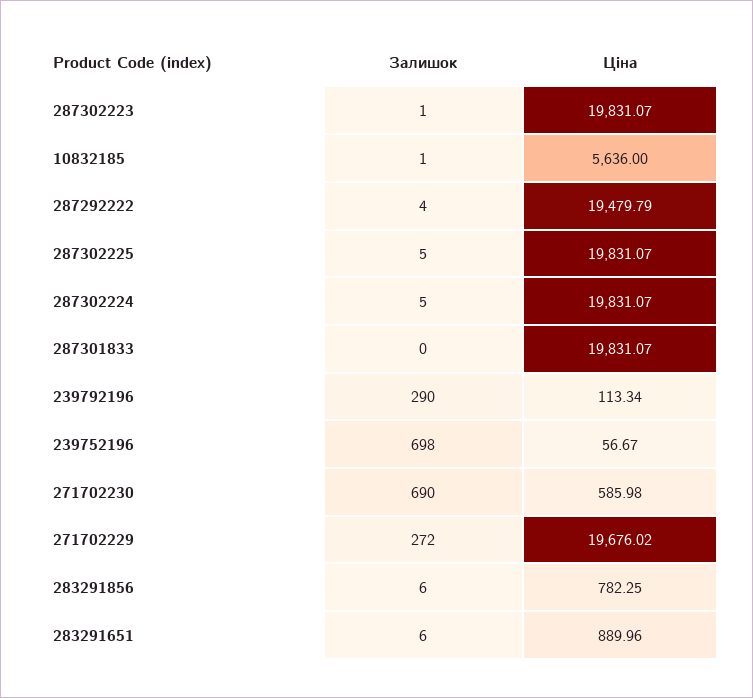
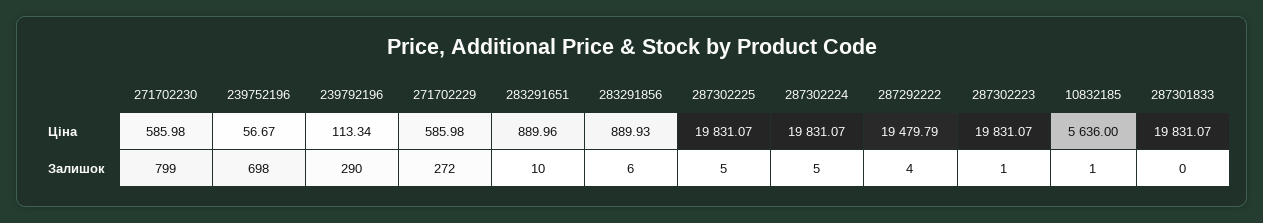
  {
    "Залишок": {
      "287302223": 1,
      "10832185": 1,
      "287292222": 4,
      "287302225": 5,
      "287302224": 5,
      "287301833": 0,
      "239792196": 290,
      "239752196": 698,
-     "271702230": 690,
+     "271702230": 799,
      "271702229": 272,
      "283291856": 6,
-     "283291651": 6
+     "283291651": 10
    },
    "Ціна": {
      "287302223": 19831.07,
      "10832185": 5636,
      "287292222": 19479.79,
      "287302225": 19831.07,
      "287302224": 19831.07,
      "287301833": 19831.07,
      "239792196": 113.34,
      "239752196": 56.67,
      "271702230": 585.98,
-     "271702229": 19676.02,
+     "271702229": 585.98,
-     "283291856": 782.25,
+     "283291856": 889.93,
      "283291651": 889.96
    }
  }

